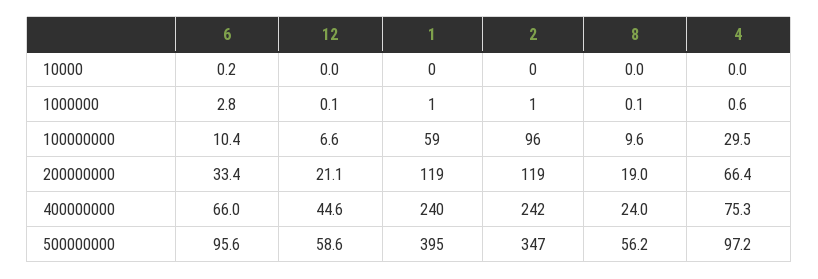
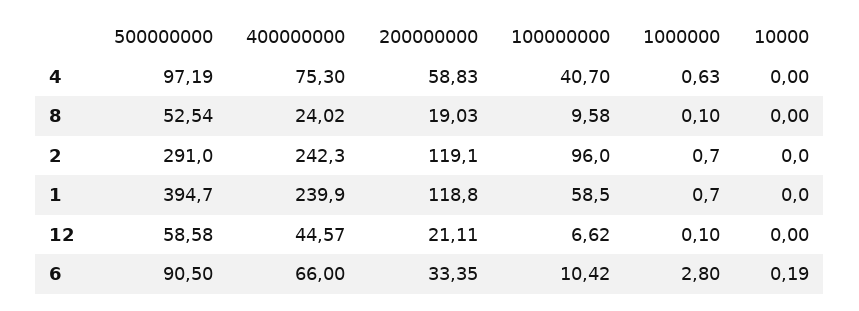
  {
    "6": {
      "10000": 0.19,
      "1000000": 2.8,
      "100000000": 10.42,
      "200000000": 33.35,
      "400000000": 66,
-     "500000000": 95.6
+     "500000000": 90.5
    },
    "12": {
      "10000": 0,
      "1000000": 0.1,
      "100000000": 6.62,
      "200000000": 21.11,
      "400000000": 44.57,
      "500000000": 58.58
    },
    "1": {
      "10000": 0,
      "1000000": 0.7,
      "100000000": 58.5,
      "200000000": 118.8,
      "400000000": 239.9,
      "500000000": 394.7
    },
    "2": {
      "10000": 0,
      "1000000": 0.7,
      "100000000": 96,
      "200000000": 119.1,
      "400000000": 242.3,
-     "500000000": 347
+     "500000000": 291
    },
    "8": {
      "10000": 0,
      "1000000": 0.1,
      "100000000": 9.58,
      "200000000": 19.03,
      "400000000": 24.02,
-     "500000000": 56.2
+     "500000000": 52.54
    },
    "4": {
      "10000": 0,
      "1000000": 0.63,
-     "100000000": 29.5,
+     "100000000": 40.7,
-     "200000000": 66.4,
+     "200000000": 58.83,
      "400000000": 75.3,
      "500000000": 97.19
    }
  }

